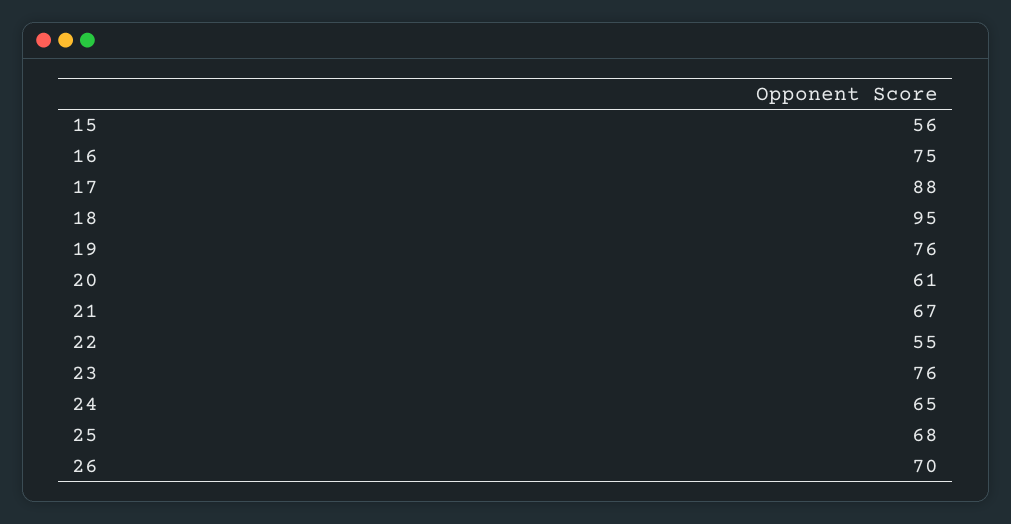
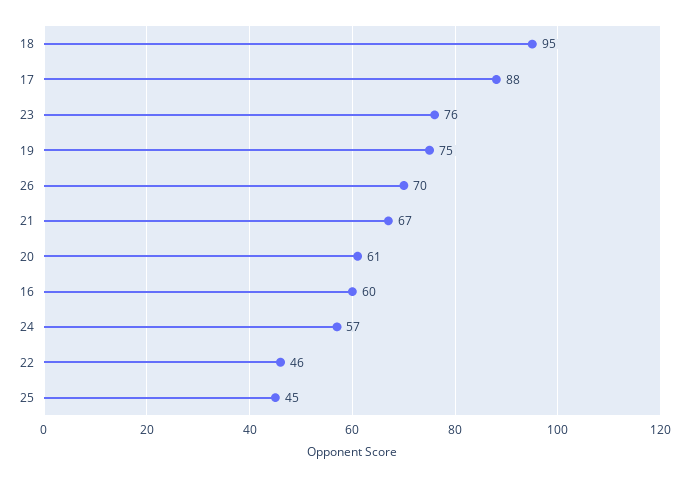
  {
-   "15": 56,
-   "16": 75,
+   "16": 60,
    "17": 88,
    "18": 95,
-   "19": 76,
+   "19": 75,
    "20": 61,
    "21": 67,
-   "22": 55,
+   "22": 46,
    "23": 76,
-   "24": 65,
+   "24": 57,
-   "25": 68,
+   "25": 45,
    "26": 70
  }

